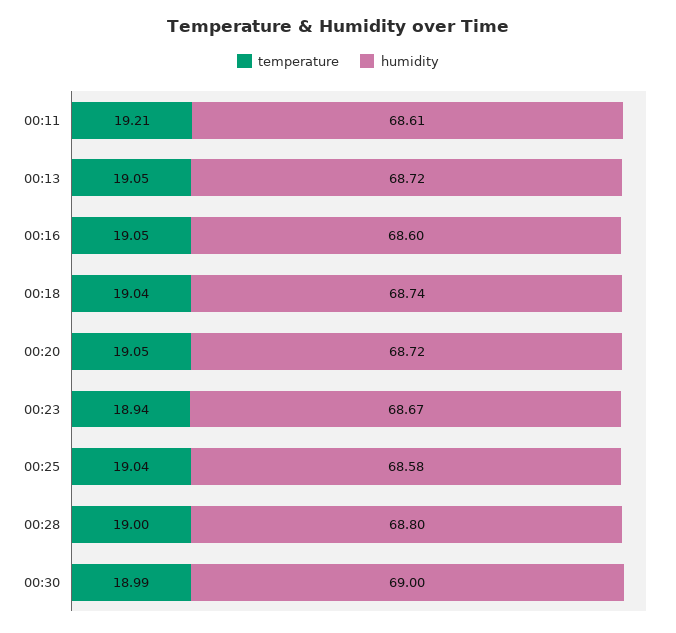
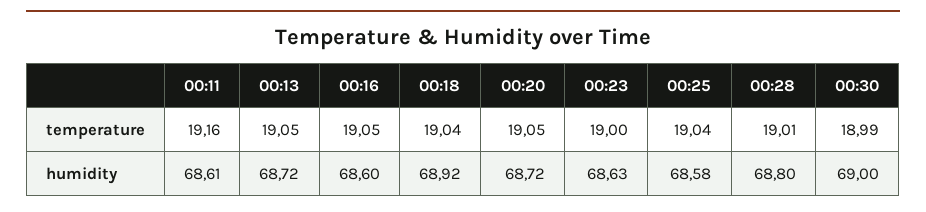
  {
    "temperature": {
-     "00:11": 19.21,
+     "00:11": 19.16,
      "00:13": 19.05,
      "00:16": 19.05,
      "00:18": 19.04,
      "00:20": 19.05,
-     "00:23": 18.94,
+     "00:23": 19,
      "00:25": 19.04,
-     "00:28": 19,
+     "00:28": 19.01,
      "00:30": 18.99
    },
    "humidity": {
      "00:11": 68.61,
      "00:13": 68.72,
      "00:16": 68.6,
-     "00:18": 68.74,
+     "00:18": 68.92,
      "00:20": 68.72,
-     "00:23": 68.67,
+     "00:23": 68.63,
      "00:25": 68.58,
      "00:28": 68.8,
      "00:30": 69
    }
  }

